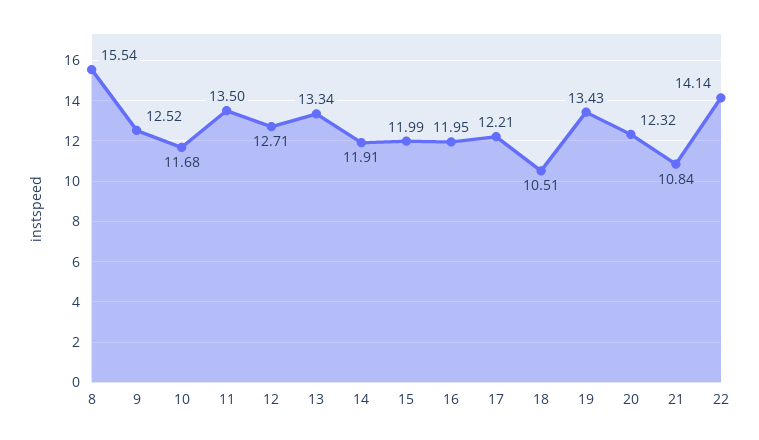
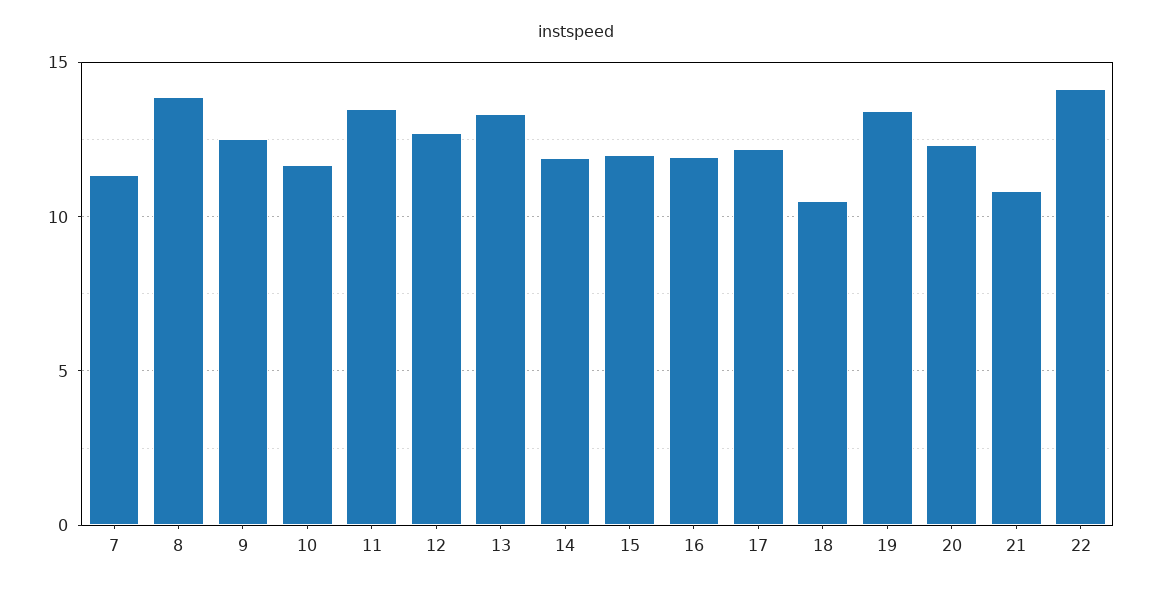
  {
-   "8": 15.54,
+   "8": 14,
    "9": 12.52,
    "10": 11.68,
    "11": 13.5,
    "12": 12.71,
    "13": 13.34,
    "14": 11.91,
    "15": 11.99,
    "16": 11.95,
    "17": 12.21,
    "18": 10.51,
    "19": 13.43,
    "20": 12.32,
    "21": 10.84,
-   "22": 14.14
+   "22": 14.14,
+   "7": 11.5
  }

